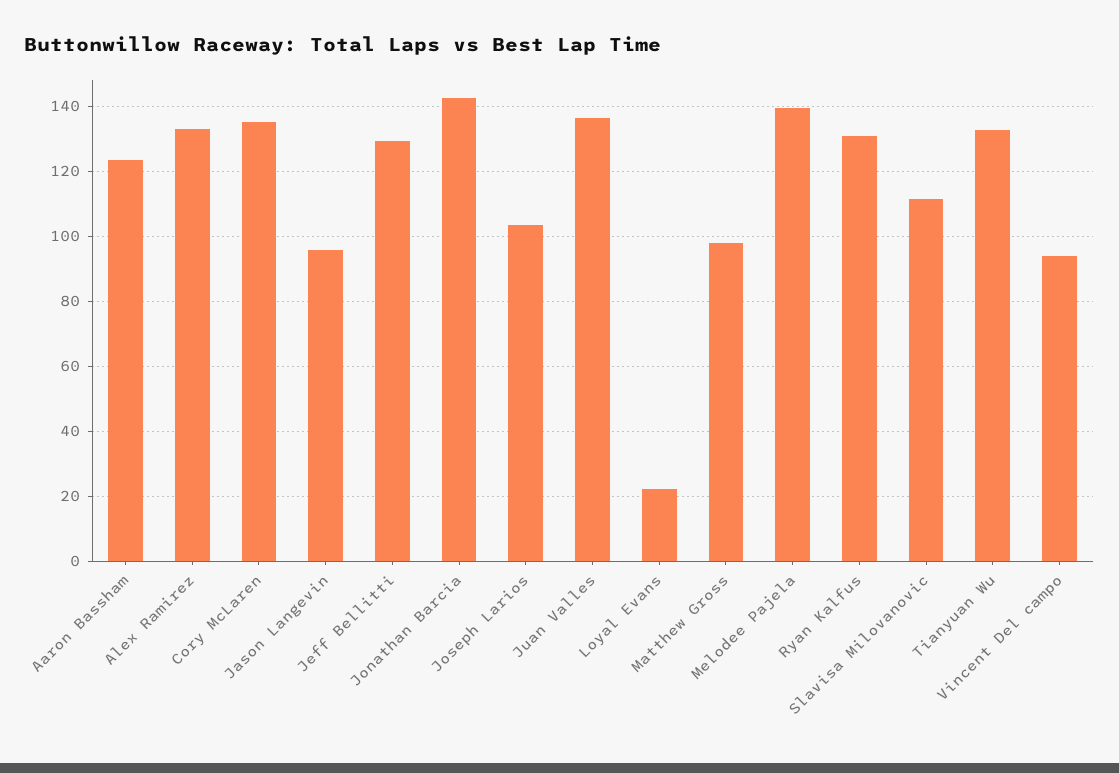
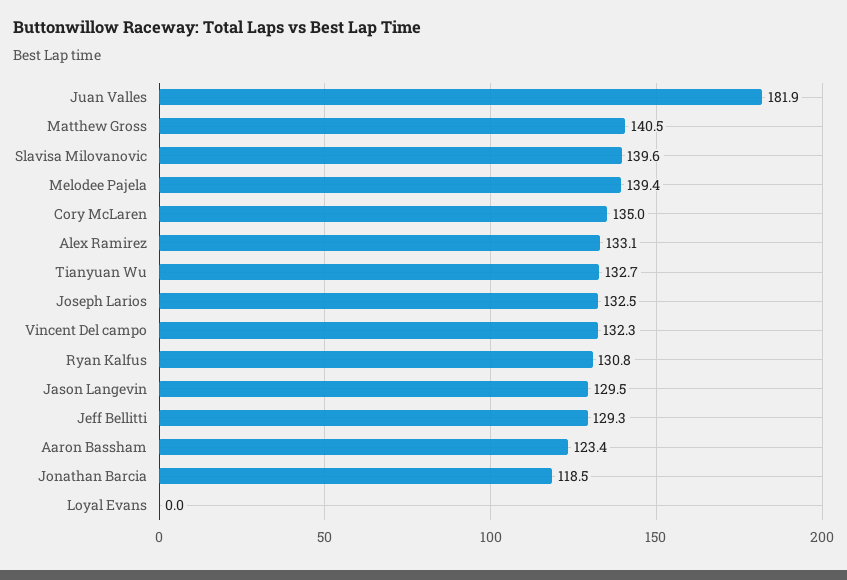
  {
    "Aaron Bassham": 123.4,
    "Alex Ramirez": 133.1,
    "Cory McLaren": 135,
-   "Jason Langevin": 96,
+   "Jason Langevin": 129.5,
    "Jeff Bellitti": 129.3,
-   "Jonathan Barcia": 142,
+   "Jonathan Barcia": 118.5,
-   "Joseph Larios": 104,
+   "Joseph Larios": 132.5,
-   "Juan Valles": 136,
+   "Juan Valles": 181.9,
-   "Loyal Evans": 22,
+   "Loyal Evans": 0,
-   "Matthew Gross": 98,
+   "Matthew Gross": 140.5,
    "Melodee Pajela": 139.4,
    "Ryan Kalfus": 130.8,
-   "Slavisa Milovanovic": 112,
+   "Slavisa Milovanovic": 139.6,
    "Tianyuan Wu": 132.7,
-   "Vincent Del campo": 94
+   "Vincent Del campo": 132.3
  }

